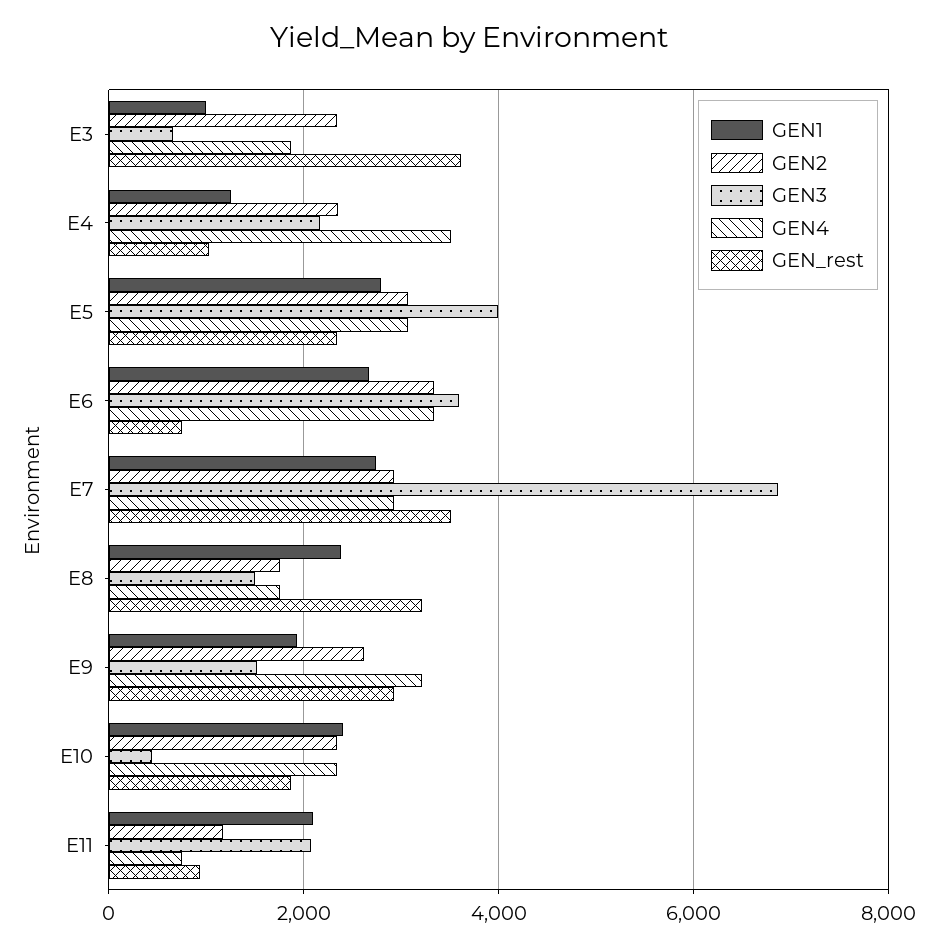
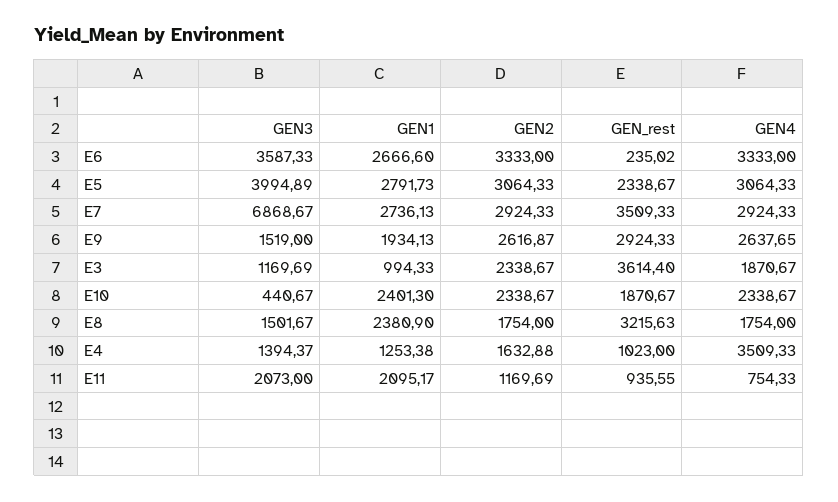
  {
    "GEN1": {
      "E3": 994.33,
      "E4": 1253.38,
      "E5": 2791.73,
      "E6": 2666.6,
      "E7": 2736.13,
      "E8": 2380.9,
      "E9": 1934.13,
      "E10": 2401.3,
      "E11": 2095.17
    },
    "GEN2": {
      "E3": 2338.67,
-     "E4": 2400,
+     "E4": 1632.88,
      "E5": 3064.33,
      "E6": 3333,
      "E7": 2924.33,
      "E8": 1754,
      "E9": 2616.87,
      "E10": 2338.67,
      "E11": 1169.69
    },
    "GEN3": {
-     "E3": 600,
+     "E3": 1169.69,
-     "E4": 2200,
+     "E4": 1394.37,
      "E5": 3994.89,
      "E6": 3587.33,
      "E7": 6868.67,
      "E8": 1501.67,
      "E9": 1519,
      "E10": 440.67,
      "E11": 2073
    },
    "GEN4": {
      "E3": 1870.67,
      "E4": 3509.33,
      "E5": 3064.33,
      "E6": 3333,
      "E7": 2924.33,
      "E8": 1754,
-     "E9": 3200,
+     "E9": 2637.65,
      "E10": 2338.67,
      "E11": 754.33
    },
    "GEN_rest": {
      "E3": 3614.4,
      "E4": 1023,
      "E5": 2338.67,
-     "E6": 800,
+     "E6": 235.02,
      "E7": 3509.33,
      "E8": 3215.63,
      "E9": 2924.33,
      "E10": 1870.67,
      "E11": 935.55
    }
  }

